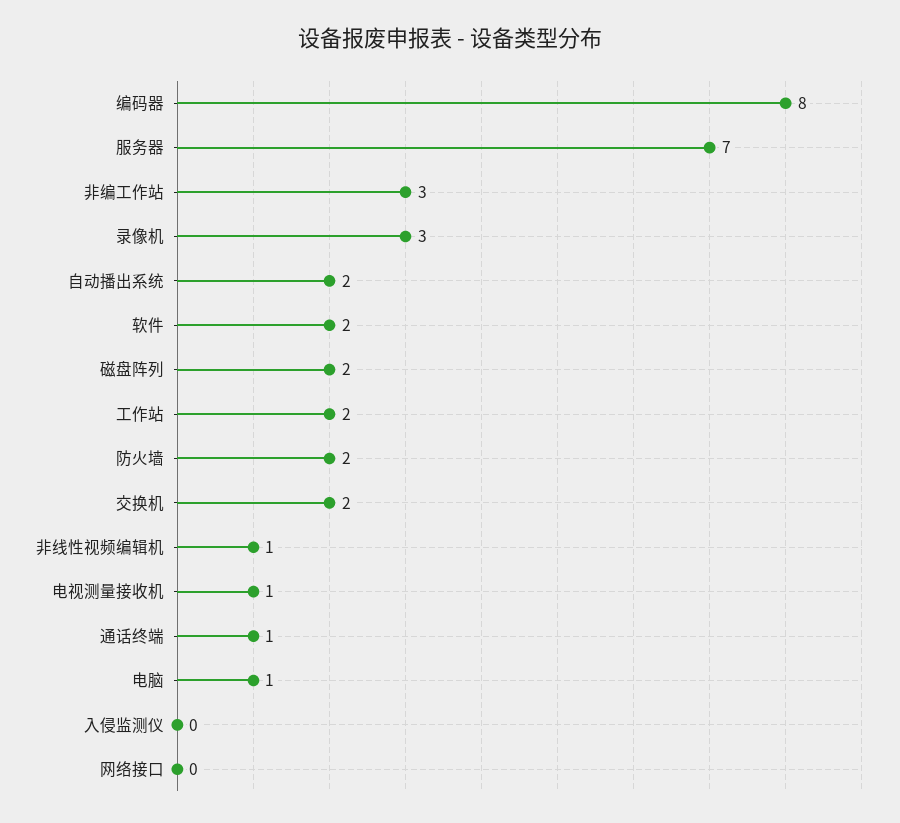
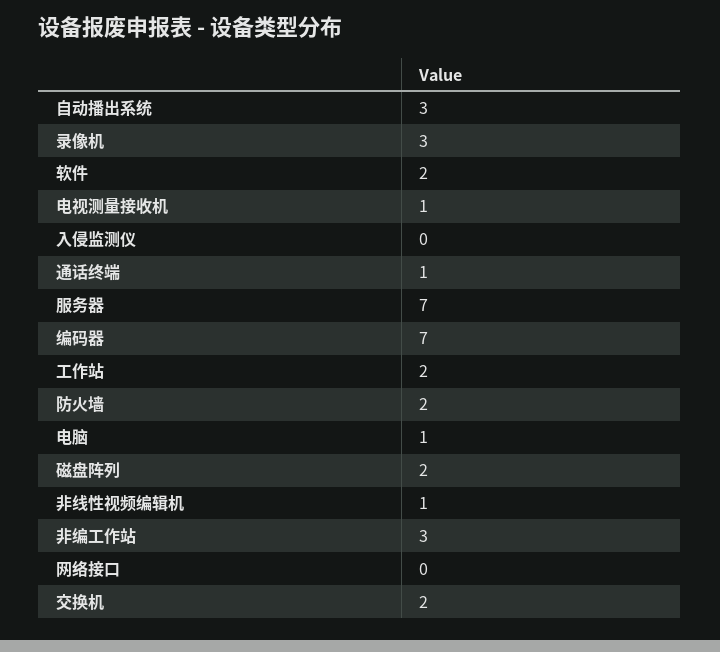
  {
-   "编码器": 8,
+   "编码器": 7,
    "服务器": 7,
    "非编工作站": 3,
    "录像机": 3,
-   "自动播出系统": 2,
+   "自动播出系统": 3,
    "软件": 2,
    "磁盘阵列": 2,
    "工作站": 2,
    "防火墙": 2,
    "交换机": 2,
    "非线性视频编辑机": 1,
    "电视测量接收机": 1,
    "通话终端": 1,
    "电脑": 1,
    "入侵监测仪": 0,
    "网络接口": 0
  }

